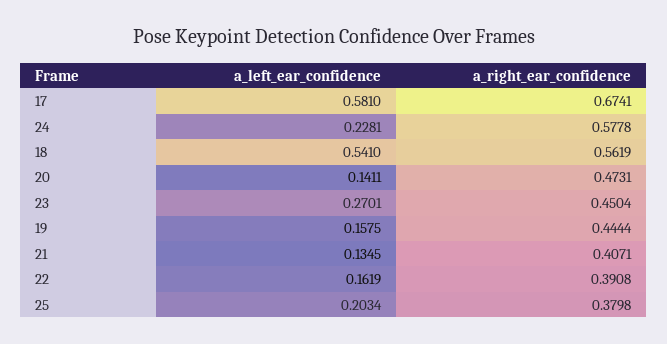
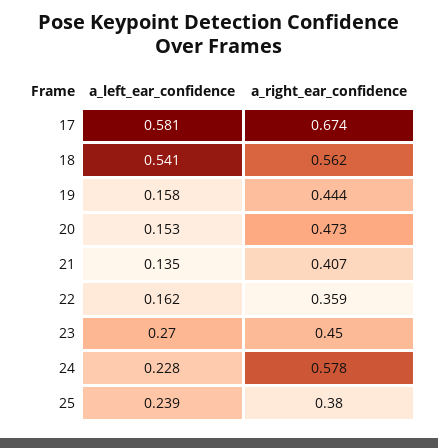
  {
    "a_left_ear_confidence": {
      "17": 0.581,
      "24": 0.2281,
      "18": 0.541,
-     "20": 0.1411,
+     "20": 0.153,
      "23": 0.2701,
      "19": 0.1575,
      "21": 0.1345,
      "22": 0.1619,
-     "25": 0.2034
+     "25": 0.239
    },
    "a_right_ear_confidence": {
      "17": 0.6741,
      "24": 0.5778,
      "18": 0.5619,
      "20": 0.4731,
      "23": 0.4504,
      "19": 0.4444,
      "21": 0.4071,
-     "22": 0.3908,
+     "22": 0.359,
      "25": 0.3798
    }
  }

